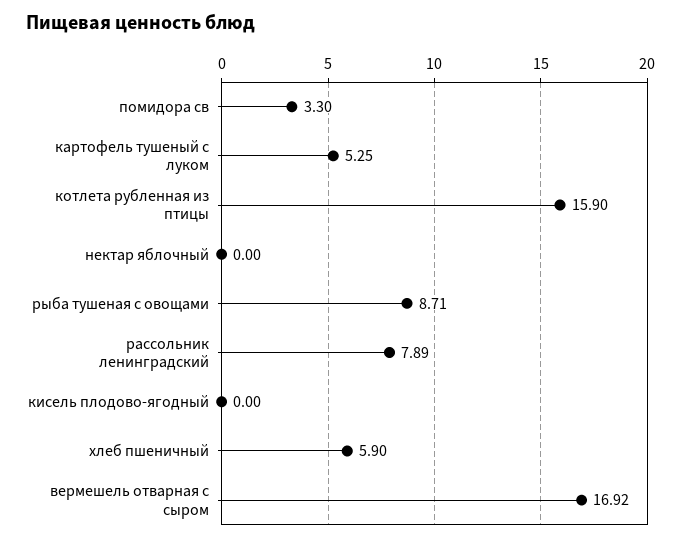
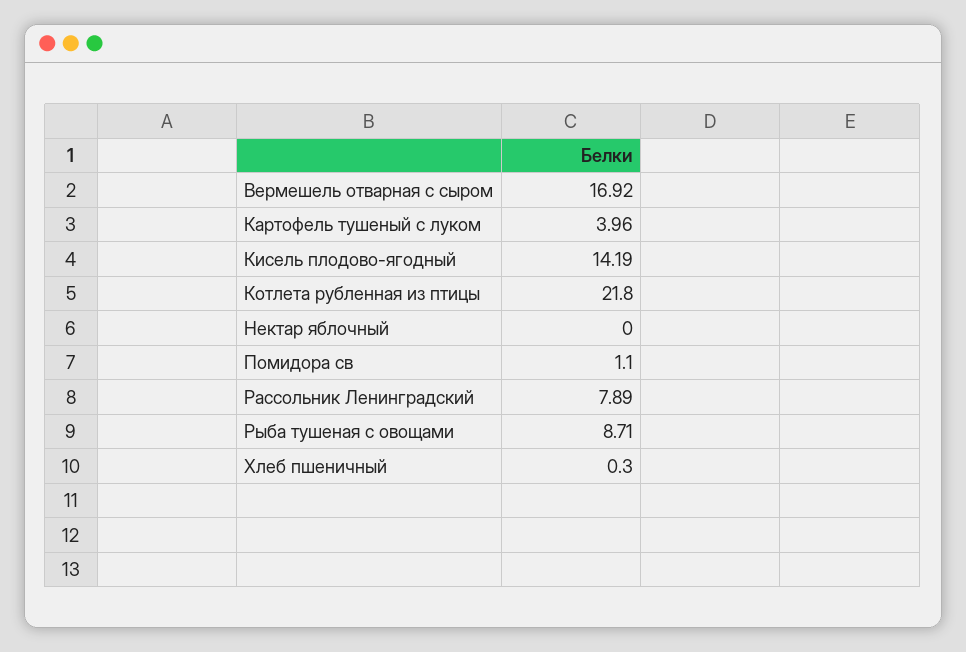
  {
-   "помидора св": 3.3,
+   "помидора св": 1.1,
-   "картофель тушеный с луком": 5.25,
+   "картофель тушеный с луком": 3.96,
-   "котлета рубленная из птицы": 15.9,
+   "котлета рубленная из птицы": 21.8,
    "нектар яблочный": 0,
    "рыба тушеная с овощами": 8.71,
    "рассольник ленинградский": 7.89,
-   "кисель плодово-ягодный": 0,
+   "кисель плодово-ягодный": 14.19,
-   "хлеб пшеничный": 5.9,
+   "хлеб пшеничный": 0.3,
    "вермешель отварная с сыром": 16.92
  }

